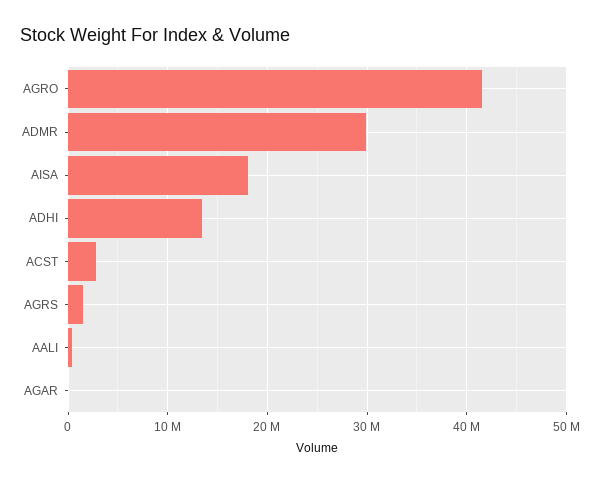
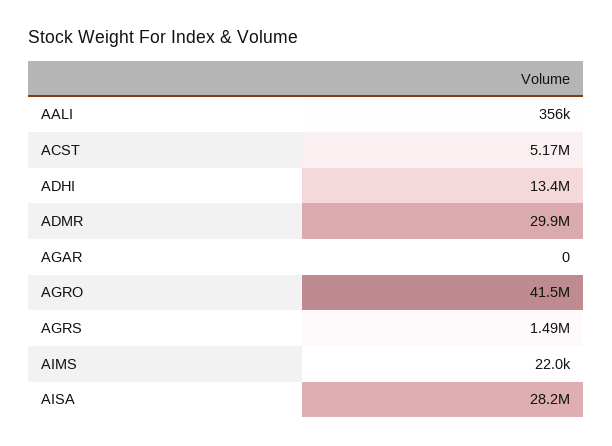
  {
    "AGRO": 41500000,
    "ADMR": 29900000,
-   "AISA": 18000000,
+   "AISA": 28200000,
    "ADHI": 13400000,
-   "ACST": 3000000,
+   "ACST": 5170000,
    "AGRS": 1490000,
    "AALI": 356000,
-   "AGAR": 0
+   "AGAR": 0,
+   "AIMS": 22000
  }

